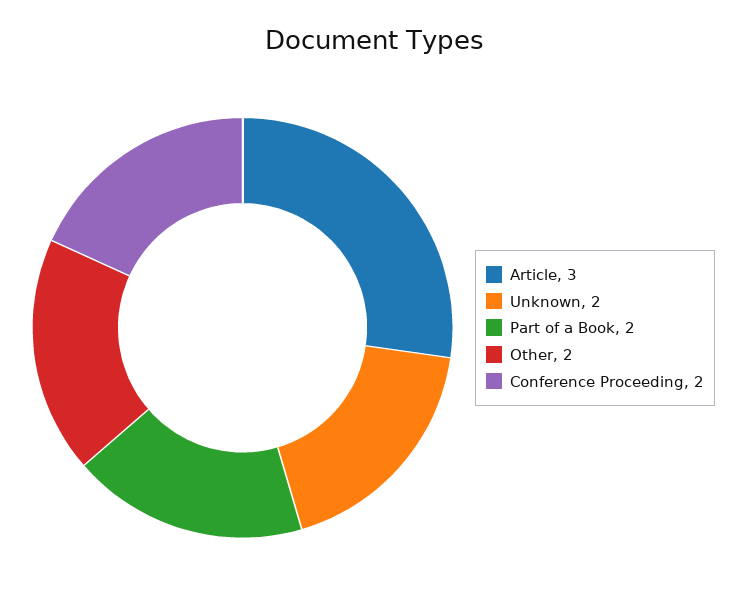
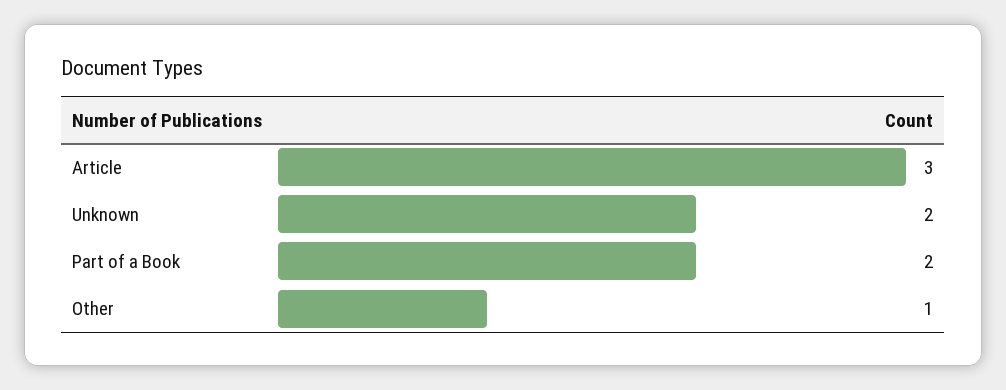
  {
    "Article": 3,
    "Unknown": 2,
    "Part of a Book": 2,
-   "Other": 2,
+   "Other": 1
-   "Conference Proceeding": 2
  }

